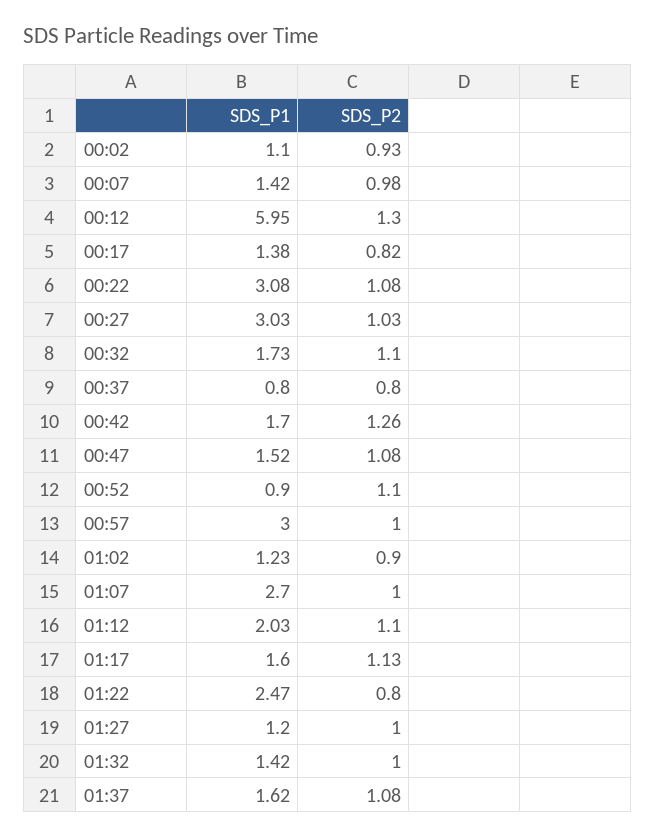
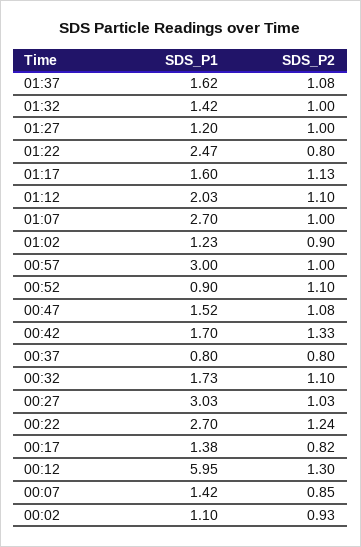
  {
    "SDS_P1": {
      "00:02": 1.1,
      "00:07": 1.42,
      "00:12": 5.95,
      "00:17": 1.38,
-     "00:22": 3.08,
+     "00:22": 2.7,
      "00:27": 3.03,
      "00:32": 1.73,
      "00:37": 0.8,
      "00:42": 1.7,
      "00:47": 1.52,
      "00:52": 0.9,
      "00:57": 3,
      "01:02": 1.23,
      "01:07": 2.7,
      "01:12": 2.03,
      "01:17": 1.6,
      "01:22": 2.47,
      "01:27": 1.2,
      "01:32": 1.42,
      "01:37": 1.62
    },
    "SDS_P2": {
      "00:02": 0.93,
-     "00:07": 0.98,
+     "00:07": 0.85,
      "00:12": 1.3,
      "00:17": 0.82,
-     "00:22": 1.08,
+     "00:22": 1.24,
      "00:27": 1.03,
      "00:32": 1.1,
      "00:37": 0.8,
-     "00:42": 1.26,
+     "00:42": 1.33,
      "00:47": 1.08,
      "00:52": 1.1,
      "00:57": 1,
      "01:02": 0.9,
      "01:07": 1,
      "01:12": 1.1,
      "01:17": 1.13,
      "01:22": 0.8,
      "01:27": 1,
      "01:32": 1,
      "01:37": 1.08
    }
  }

